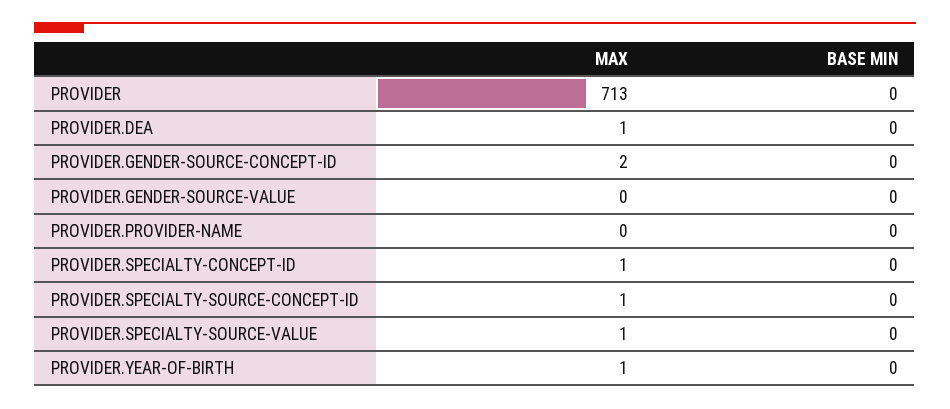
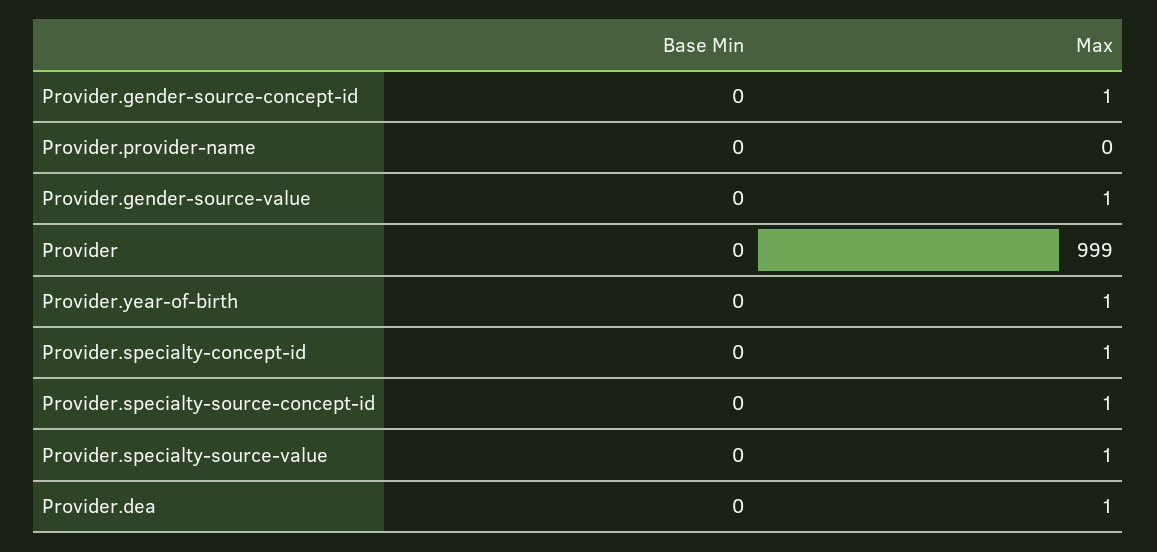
  {
    "MAX": {
-     "PROVIDER": 713,
+     "PROVIDER": 999,
      "PROVIDER.DEA": 1,
-     "PROVIDER.GENDER-SOURCE-CONCEPT-ID": 2,
+     "PROVIDER.GENDER-SOURCE-CONCEPT-ID": 1,
-     "PROVIDER.GENDER-SOURCE-VALUE": 0,
+     "PROVIDER.GENDER-SOURCE-VALUE": 1,
      "PROVIDER.PROVIDER-NAME": 0,
      "PROVIDER.SPECIALTY-CONCEPT-ID": 1,
      "PROVIDER.SPECIALTY-SOURCE-CONCEPT-ID": 1,
      "PROVIDER.SPECIALTY-SOURCE-VALUE": 1,
      "PROVIDER.YEAR-OF-BIRTH": 1
    },
    "BASE MIN": {
      "PROVIDER": 0,
      "PROVIDER.DEA": 0,
      "PROVIDER.GENDER-SOURCE-CONCEPT-ID": 0,
      "PROVIDER.GENDER-SOURCE-VALUE": 0,
      "PROVIDER.PROVIDER-NAME": 0,
      "PROVIDER.SPECIALTY-CONCEPT-ID": 0,
      "PROVIDER.SPECIALTY-SOURCE-CONCEPT-ID": 0,
      "PROVIDER.SPECIALTY-SOURCE-VALUE": 0,
      "PROVIDER.YEAR-OF-BIRTH": 0
    }
  }

